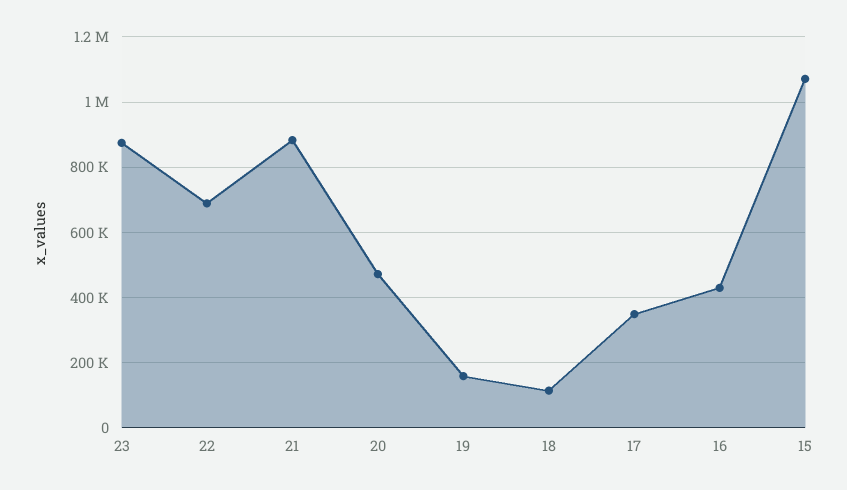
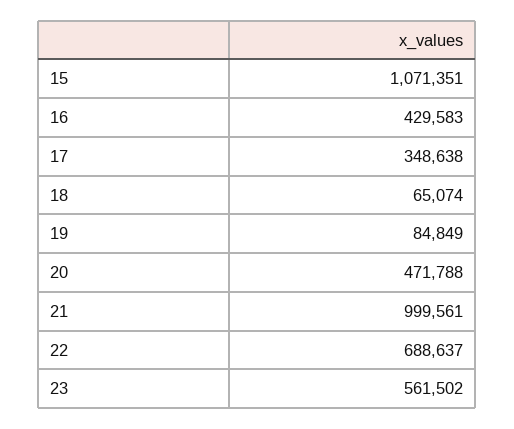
  {
-   "23": 880000,
+   "23": 561502,
    "22": 688637,
-   "21": 880000,
+   "21": 999561,
    "20": 471788,
-   "19": 160000,
+   "19": 84849,
-   "18": 120000,
+   "18": 65074,
    "17": 348638,
    "16": 429583,
    "15": 1071351
  }

